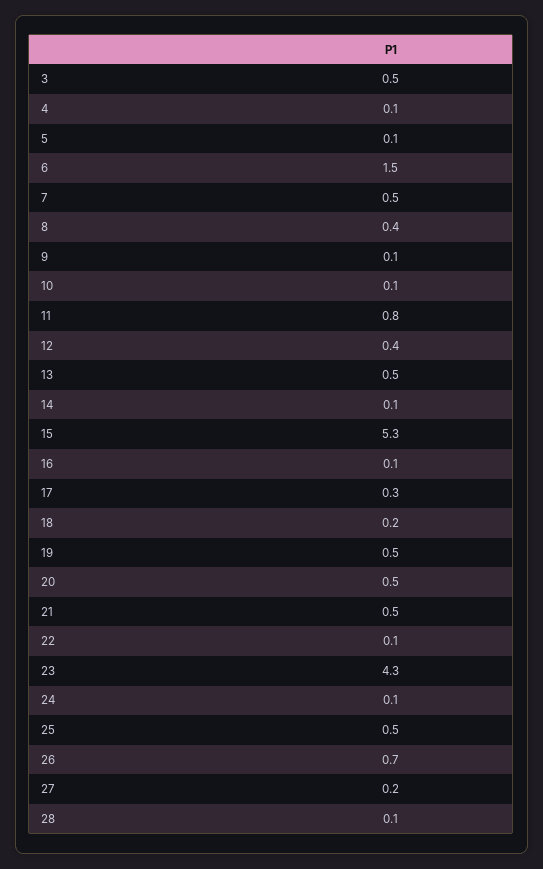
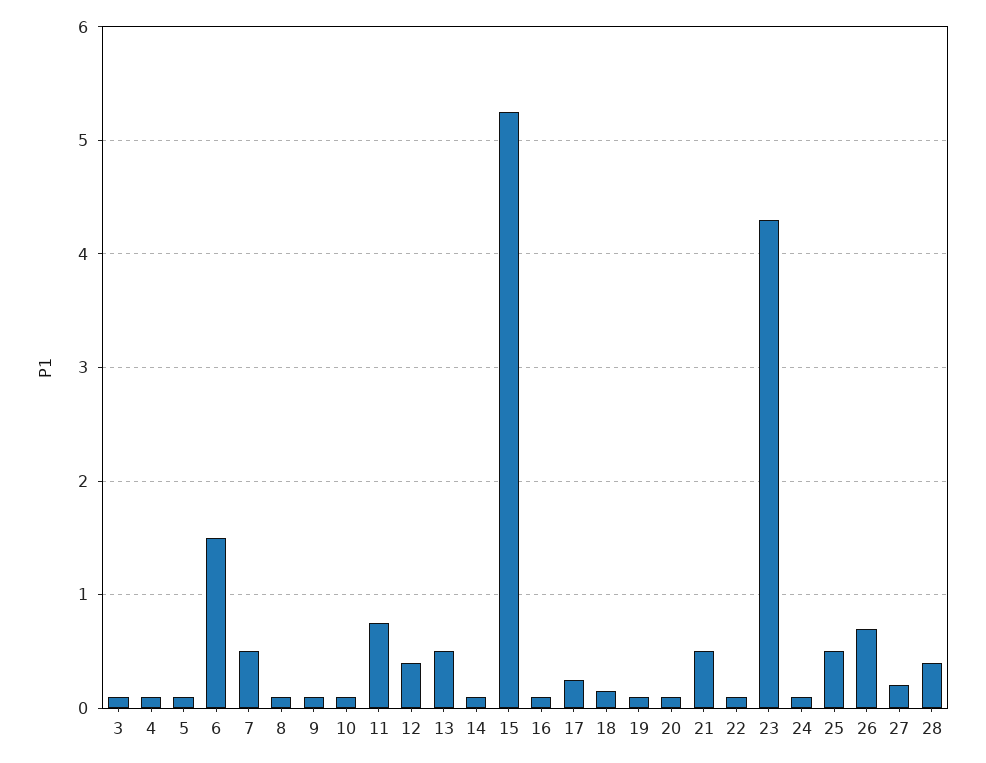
  {
-   "3": 0.5,
+   "3": 0.1,
    "4": 0.1,
    "5": 0.1,
    "6": 1.5,
    "7": 0.5,
-   "8": 0.4,
+   "8": 0.1,
    "9": 0.1,
    "10": 0.1,
    "11": 0.8,
    "12": 0.4,
    "13": 0.5,
    "14": 0.1,
    "15": 5.3,
    "16": 0.1,
    "17": 0.3,
    "18": 0.2,
-   "19": 0.5,
+   "19": 0.1,
-   "20": 0.5,
+   "20": 0.1,
    "21": 0.5,
    "22": 0.1,
    "23": 4.3,
    "24": 0.1,
    "25": 0.5,
    "26": 0.7,
    "27": 0.2,
-   "28": 0.1
+   "28": 0.4
  }

